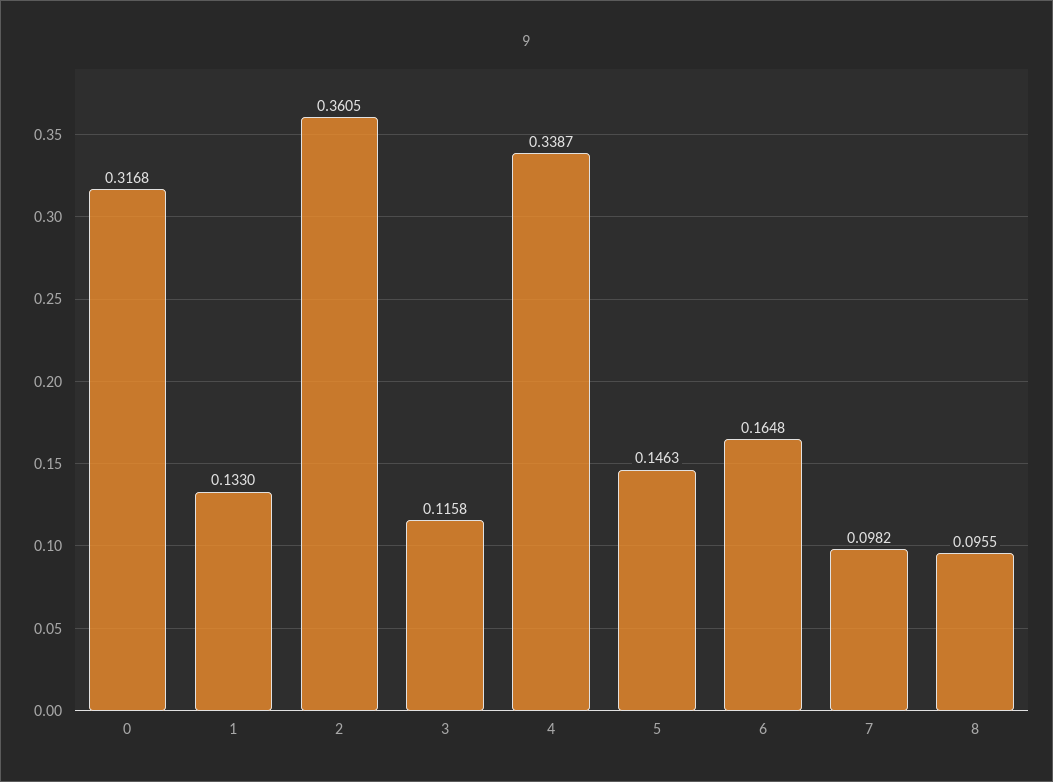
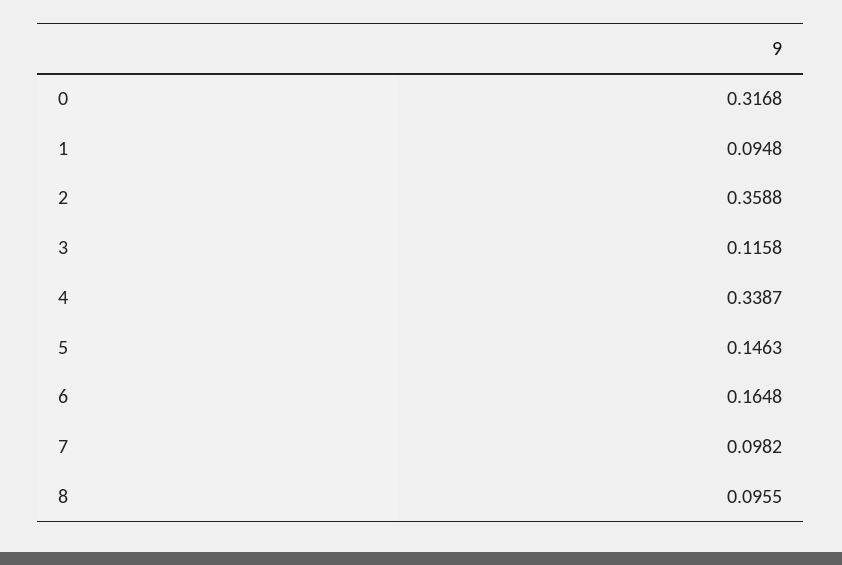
  {
    "0": 0.3168,
-   "1": 0.133,
+   "1": 0.0948,
-   "2": 0.3605,
+   "2": 0.3588,
    "3": 0.1158,
    "4": 0.3387,
    "5": 0.1463,
    "6": 0.1648,
    "7": 0.0982,
    "8": 0.0955
  }

